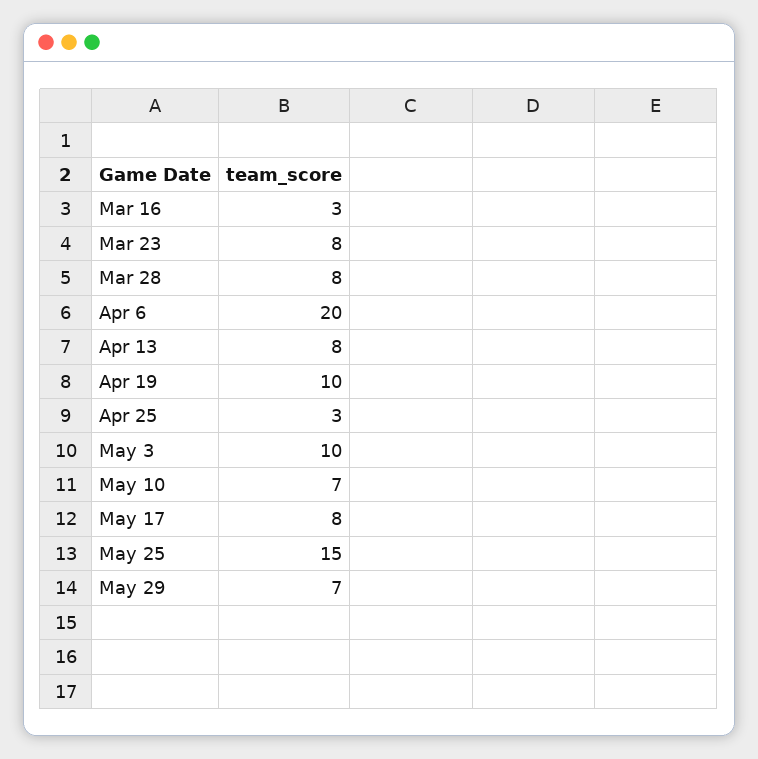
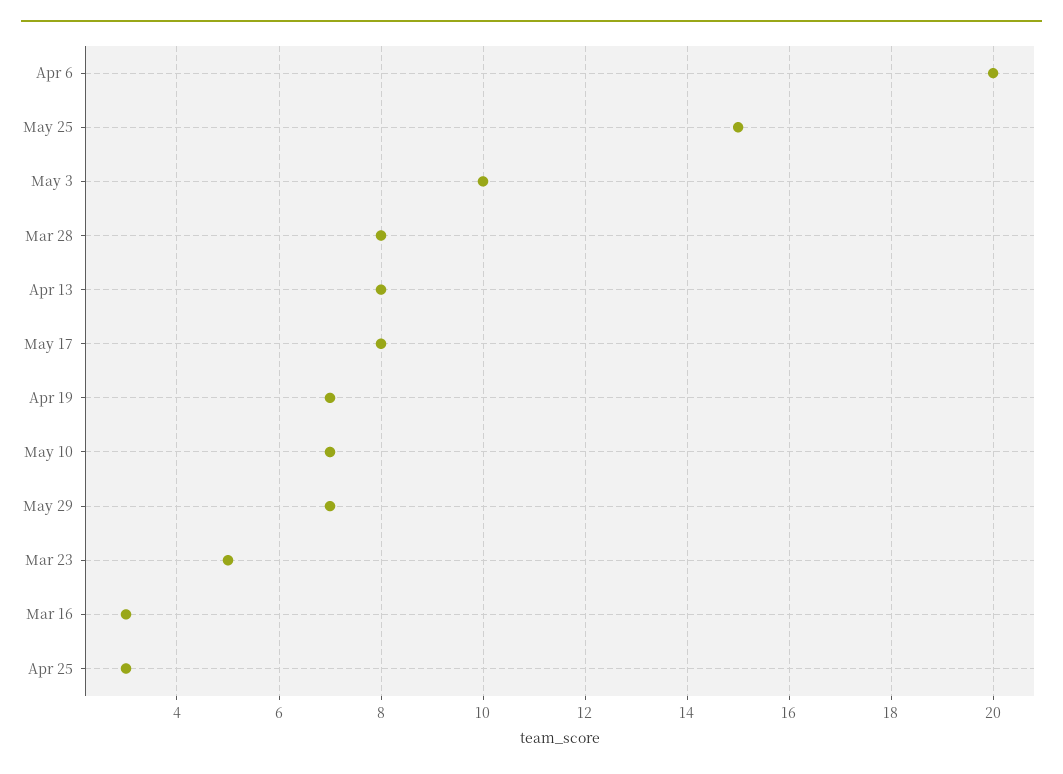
  {
    "Mar 16": 3,
-   "Mar 23": 8,
+   "Mar 23": 5,
    "Mar 28": 8,
    "Apr 6": 20,
    "Apr 13": 8,
-   "Apr 19": 10,
+   "Apr 19": 7,
    "Apr 25": 3,
    "May 3": 10,
    "May 10": 7,
    "May 17": 8,
    "May 25": 15,
    "May 29": 7
  }

